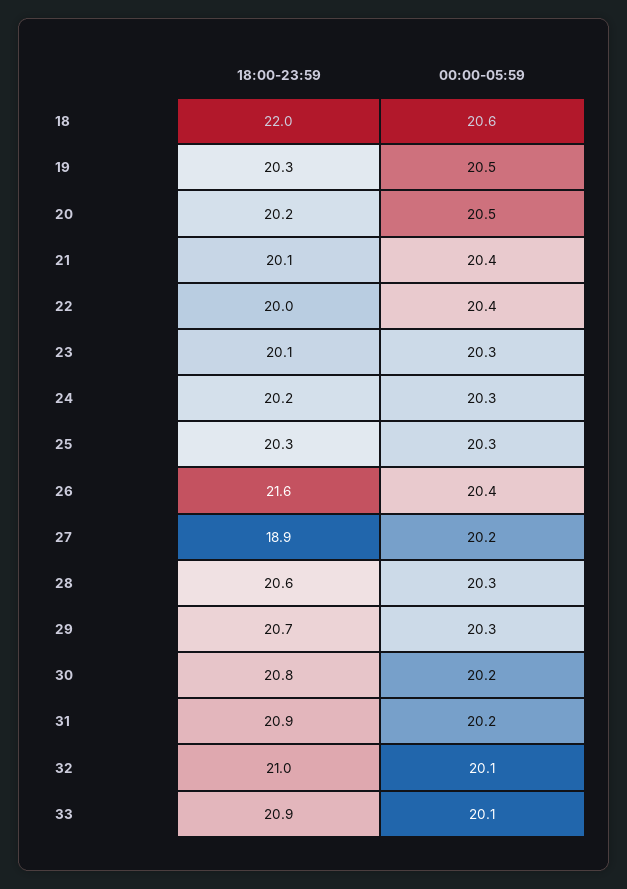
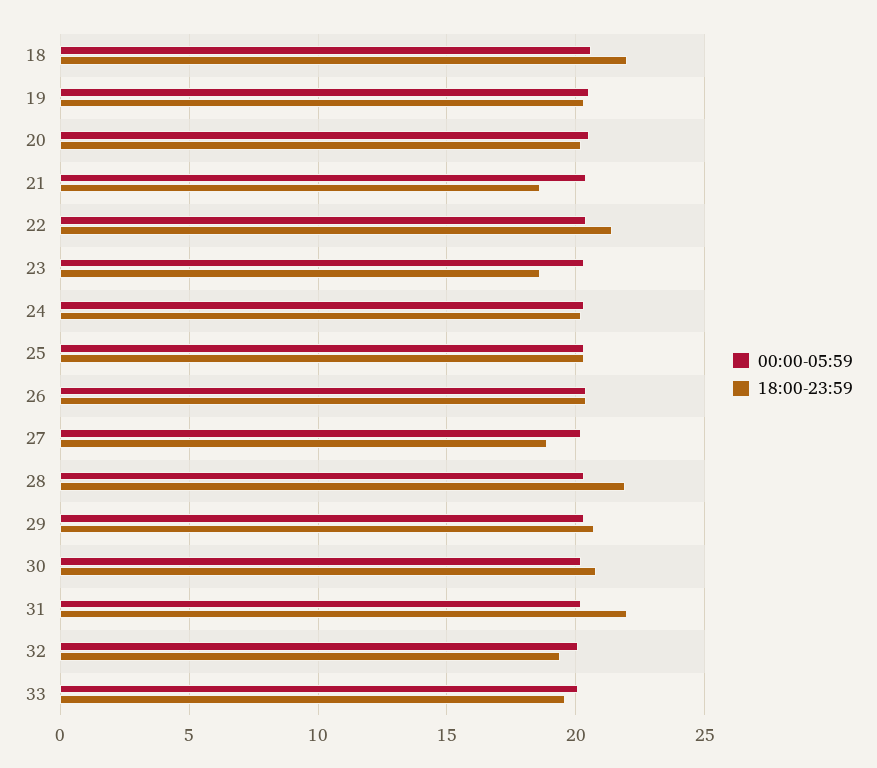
  {
    "18:00-23:59": {
      "18": 22,
      "19": 20.3,
      "20": 20.2,
-     "21": 20.1,
+     "21": 18.5,
-     "22": 20,
+     "22": 21.5,
-     "23": 20.1,
+     "23": 18.5,
      "24": 20.2,
      "25": 20.3,
-     "26": 21.6,
+     "26": 20.5,
      "27": 18.9,
-     "28": 20.6,
+     "28": 22,
      "29": 20.7,
      "30": 20.8,
-     "31": 20.9,
+     "31": 22,
-     "32": 21,
+     "32": 19.5,
-     "33": 20.9
+     "33": 19.5
    },
    "00:00-05:59": {
      "18": 20.6,
      "19": 20.5,
      "20": 20.5,
      "21": 20.4,
      "22": 20.4,
      "23": 20.3,
      "24": 20.3,
      "25": 20.3,
      "26": 20.4,
      "27": 20.2,
      "28": 20.3,
      "29": 20.3,
      "30": 20.2,
      "31": 20.2,
      "32": 20.1,
      "33": 20.1
    }
  }

